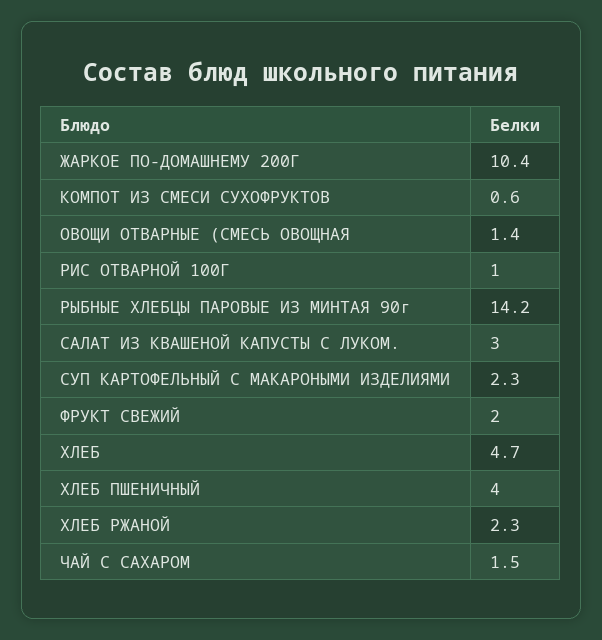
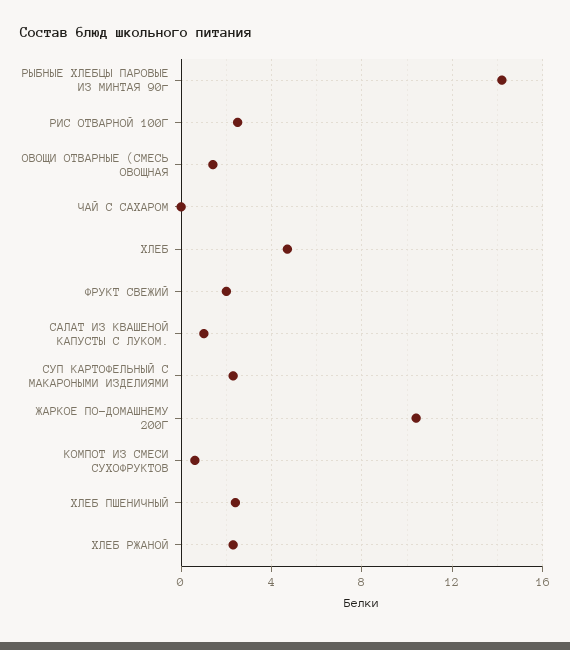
  {
    "ЖАРКОЕ ПО-ДОМАШНЕМУ 200Г": 10.4,
    "КОМПОТ ИЗ СМЕСИ СУХОФРУКТОВ": 0.6,
    "ОВОЩИ ОТВАРНЫЕ (СМЕСЬ ОВОЩНАЯ": 1.4,
-   "РИС ОТВАРНОЙ 100Г": 1,
+   "РИС ОТВАРНОЙ 100Г": 2.5,
    "РЫБНЫЕ ХЛЕБЦЫ ПАРОВЫЕ ИЗ МИНТАЯ 90г": 14.2,
-   "САЛАТ ИЗ КВАШЕНОЙ КАПУСТЫ С ЛУКОМ.": 3,
+   "САЛАТ ИЗ КВАШЕНОЙ КАПУСТЫ С ЛУКОМ.": 1,
    "СУП КАРТОФЕЛЬНЫЙ С МАКАРОНЫМИ ИЗДЕЛИЯМИ": 2.3,
    "ФРУКТ СВЕЖИЙ": 2,
    "ХЛЕБ": 4.7,
-   "ХЛЕБ ПШЕНИЧНЫЙ": 4,
+   "ХЛЕБ ПШЕНИЧНЫЙ": 2.5,
    "ХЛЕБ РЖАНОЙ": 2.3,
-   "ЧАЙ С САХАРОМ": 1.5
+   "ЧАЙ С САХАРОМ": 0
  }

